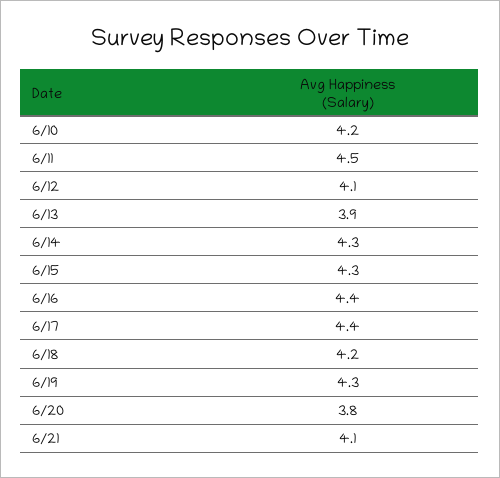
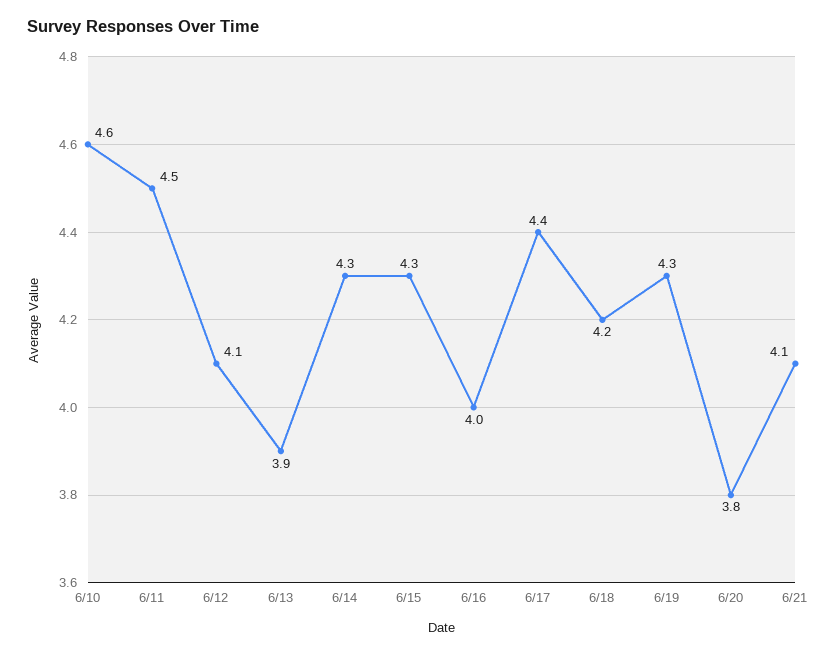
  {
-   "6/10": 4.2,
+   "6/10": 4.6,
    "6/11": 4.5,
    "6/12": 4.1,
    "6/13": 3.9,
    "6/14": 4.3,
    "6/15": 4.3,
-   "6/16": 4.4,
+   "6/16": 4,
    "6/17": 4.4,
    "6/18": 4.2,
    "6/19": 4.3,
    "6/20": 3.8,
    "6/21": 4.1
  }

